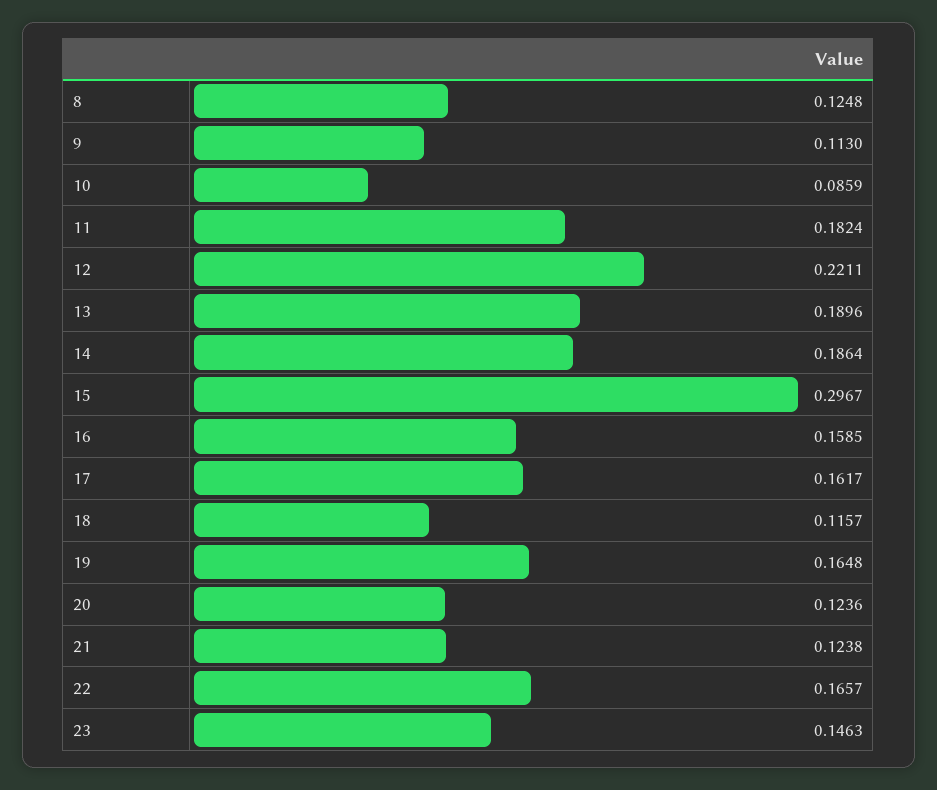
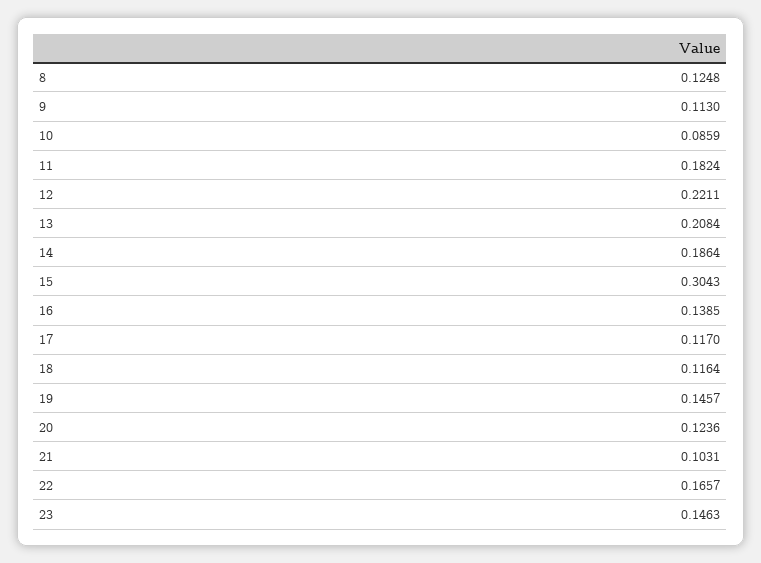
  {
    "8": 0.1248,
    "9": 0.113,
    "10": 0.0859,
    "11": 0.1824,
    "12": 0.2211,
-   "13": 0.1896,
+   "13": 0.2084,
    "14": 0.1864,
-   "15": 0.2967,
+   "15": 0.3043,
-   "16": 0.1585,
+   "16": 0.1385,
-   "17": 0.1617,
+   "17": 0.117,
-   "18": 0.1157,
+   "18": 0.1164,
-   "19": 0.1648,
+   "19": 0.1457,
    "20": 0.1236,
-   "21": 0.1238,
+   "21": 0.1031,
    "22": 0.1657,
    "23": 0.1463
  }

